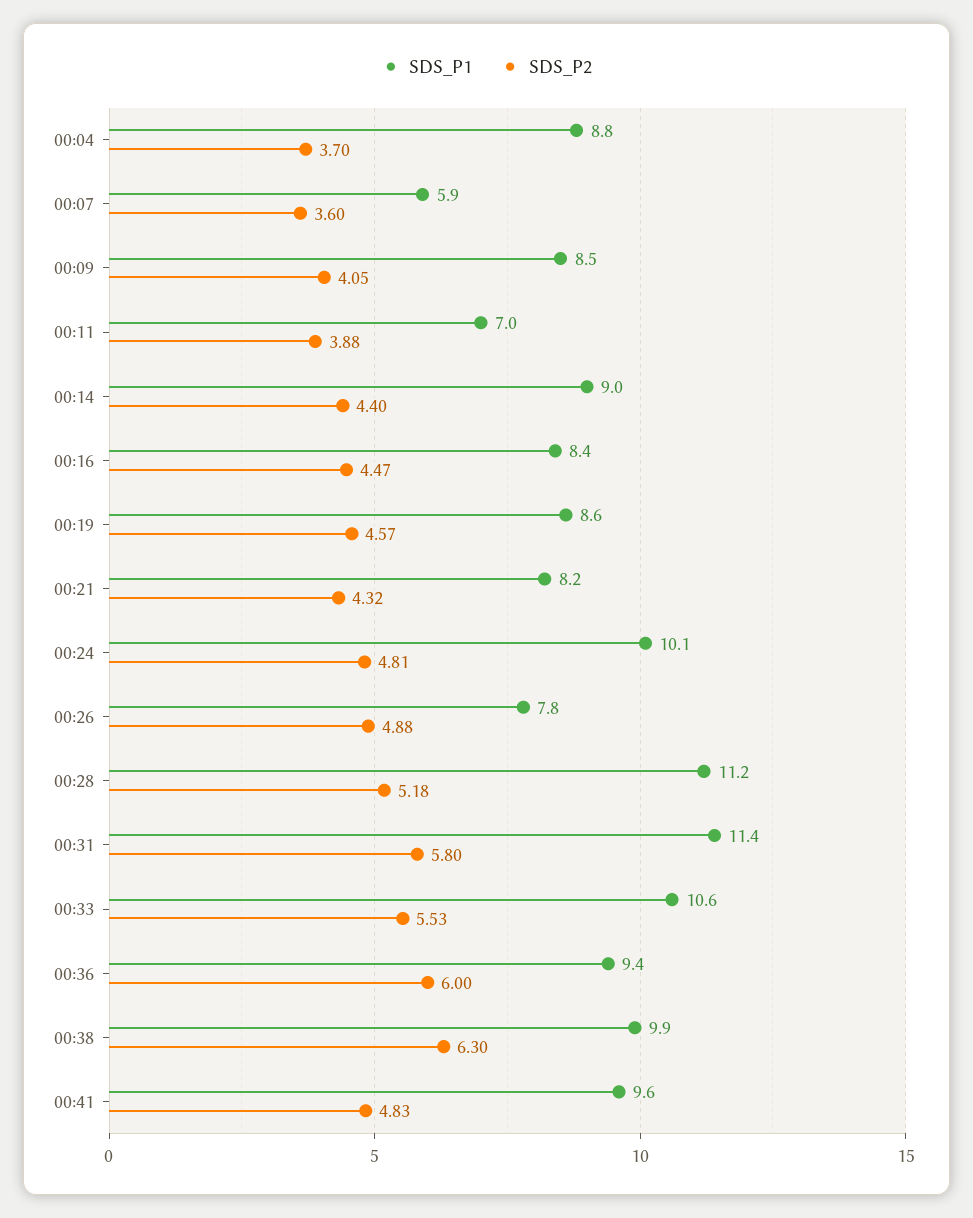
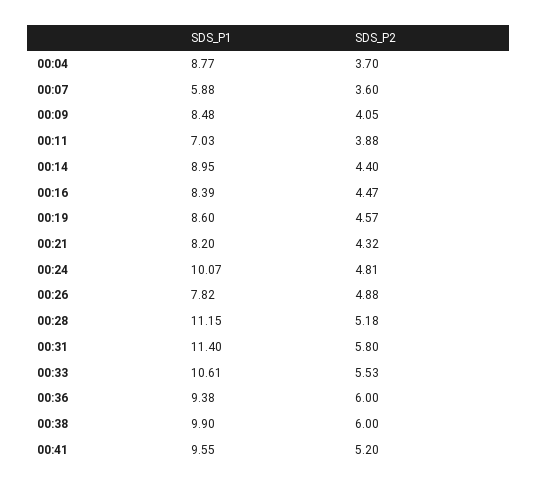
  {
    "SDS_P1": {
      "00:04": 8.77,
      "00:07": 5.88,
      "00:09": 8.48,
      "00:11": 7.03,
      "00:14": 8.95,
      "00:16": 8.39,
      "00:19": 8.6,
      "00:21": 8.2,
      "00:24": 10.07,
      "00:26": 7.82,
      "00:28": 11.15,
      "00:31": 11.4,
      "00:33": 10.61,
      "00:36": 9.38,
      "00:38": 9.9,
      "00:41": 9.55
    },
    "SDS_P2": {
      "00:04": 3.7,
      "00:07": 3.6,
      "00:09": 4.05,
      "00:11": 3.88,
      "00:14": 4.4,
      "00:16": 4.47,
      "00:19": 4.57,
      "00:21": 4.32,
      "00:24": 4.81,
      "00:26": 4.88,
      "00:28": 5.18,
      "00:31": 5.8,
      "00:33": 5.53,
      "00:36": 6,
-     "00:38": 6.3,
+     "00:38": 6,
-     "00:41": 4.83
+     "00:41": 5.2
    }
  }

